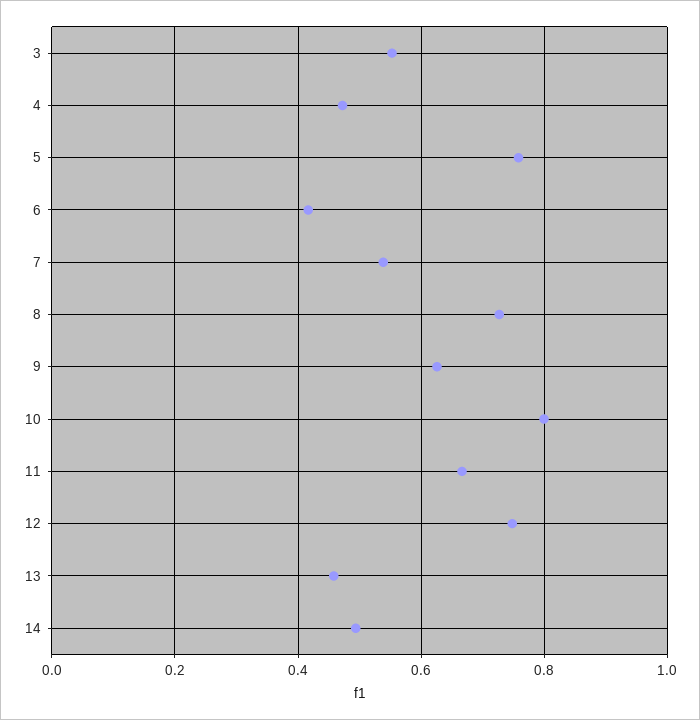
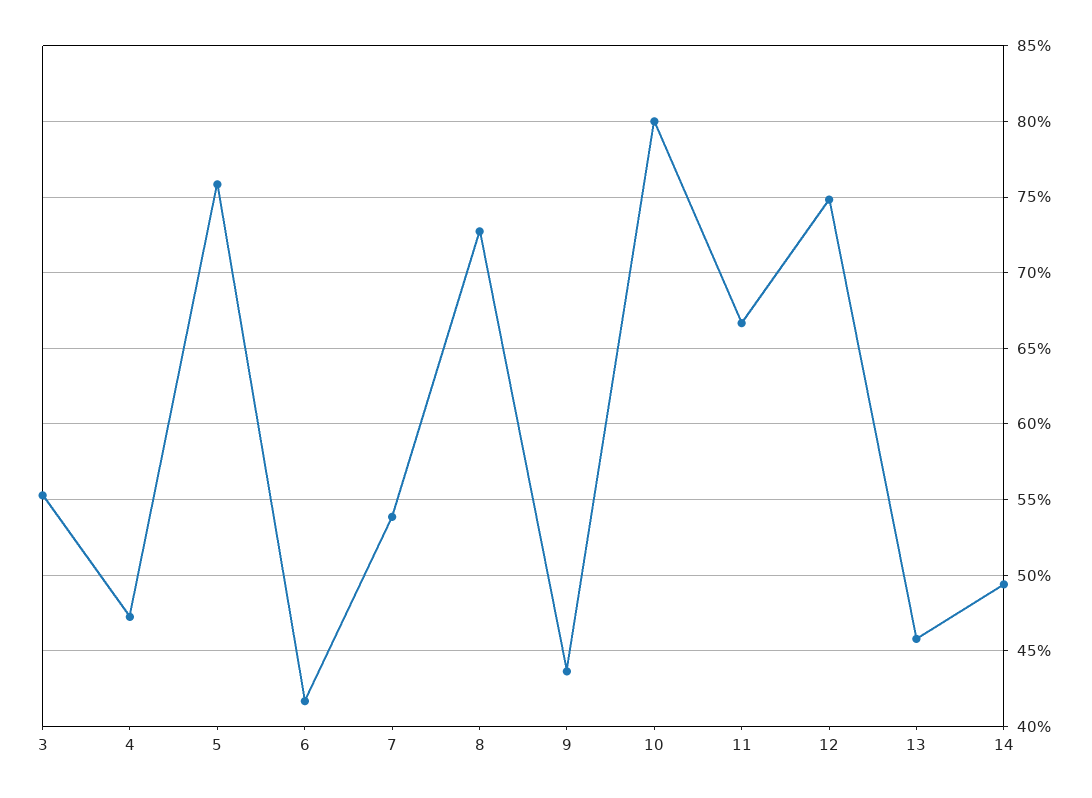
  {
    "3": 0.555,
    "4": 0.47,
    "5": 0.76,
    "6": 0.415,
    "7": 0.54,
    "8": 0.725,
-   "9": 0.62,
+   "9": 0.435,
    "10": 0.8,
    "11": 0.665,
    "12": 0.75,
    "13": 0.46,
    "14": 0.495
  }

